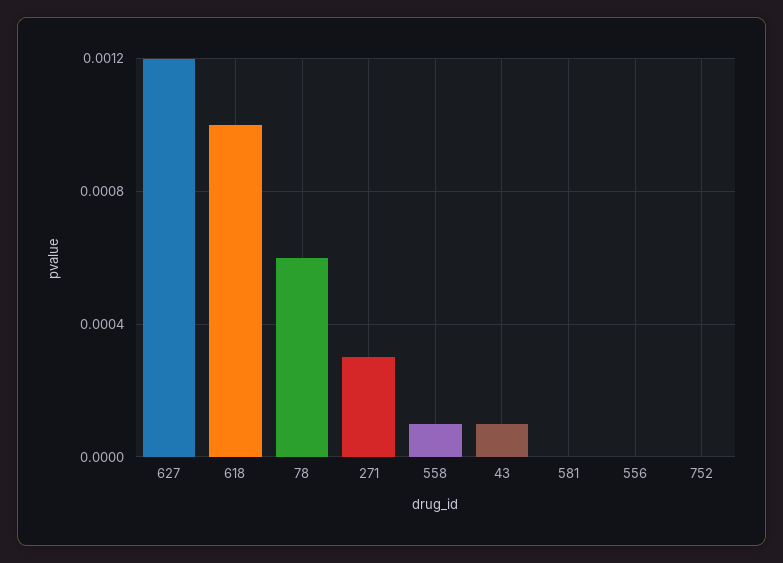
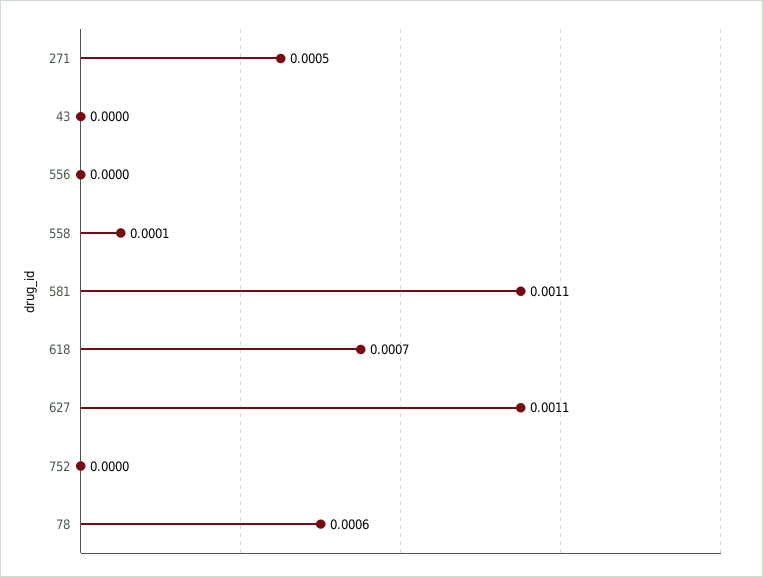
  {
-   "627": 0.0012,
+   "627": 0.0011,
-   "618": 0.001,
+   "618": 0.0007,
    "78": 0.0006,
-   "271": 0.0003,
+   "271": 0.0005,
    "558": 0.0001,
-   "43": 0.0001,
+   "43": 0,
-   "581": 0,
+   "581": 0.0011,
    "556": 0,
    "752": 0
  }

